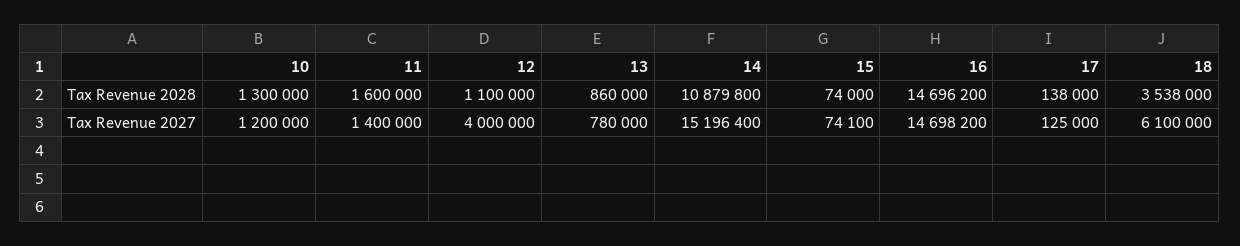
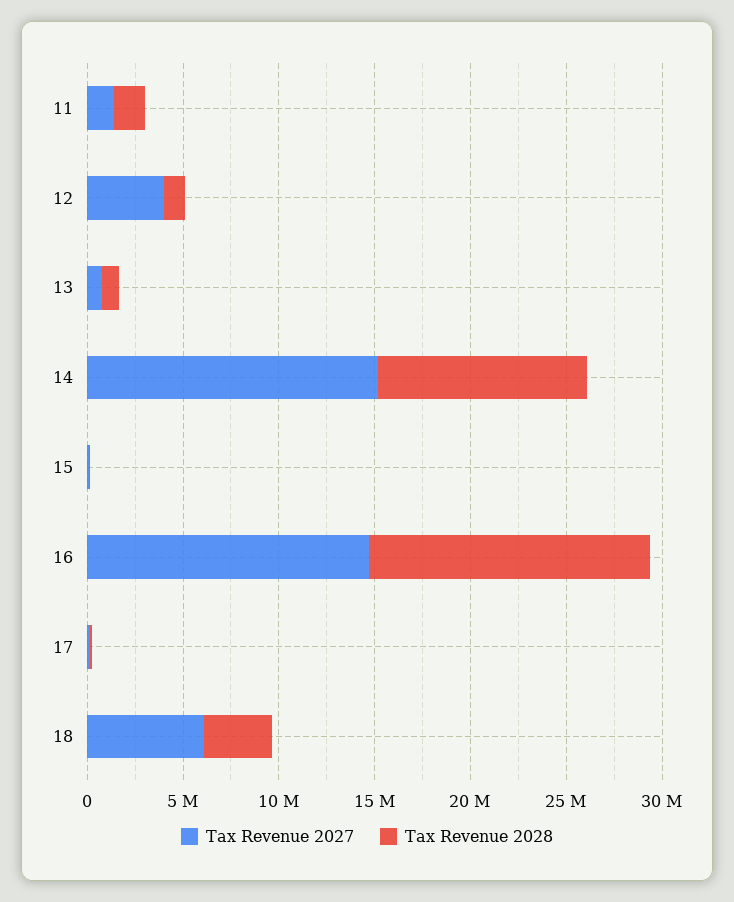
  {
    "Tax Revenue 2028": {
-     "10": 1300000,
      "11": 1600000,
      "12": 1100000,
      "13": 860000,
      "14": 10879800,
      "15": 74000,
      "16": 14696200,
      "17": 138000,
      "18": 3538000
    },
    "Tax Revenue 2027": {
-     "10": 1200000,
      "11": 1400000,
      "12": 4000000,
      "13": 780000,
      "14": 15196400,
      "15": 74100,
      "16": 14698200,
      "17": 125000,
      "18": 6100000
    }
  }

